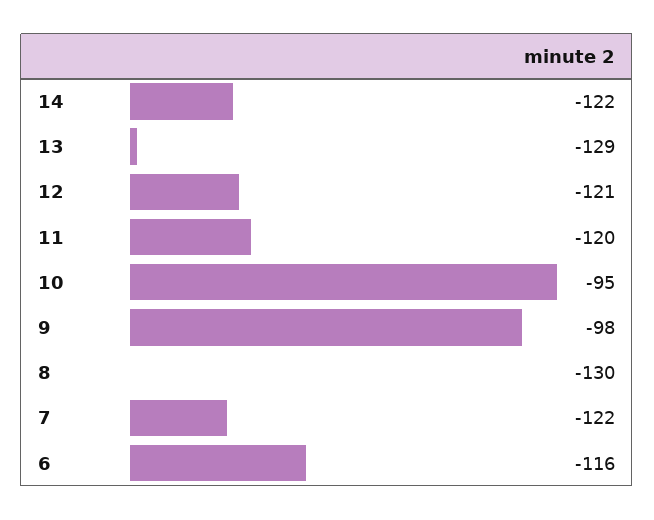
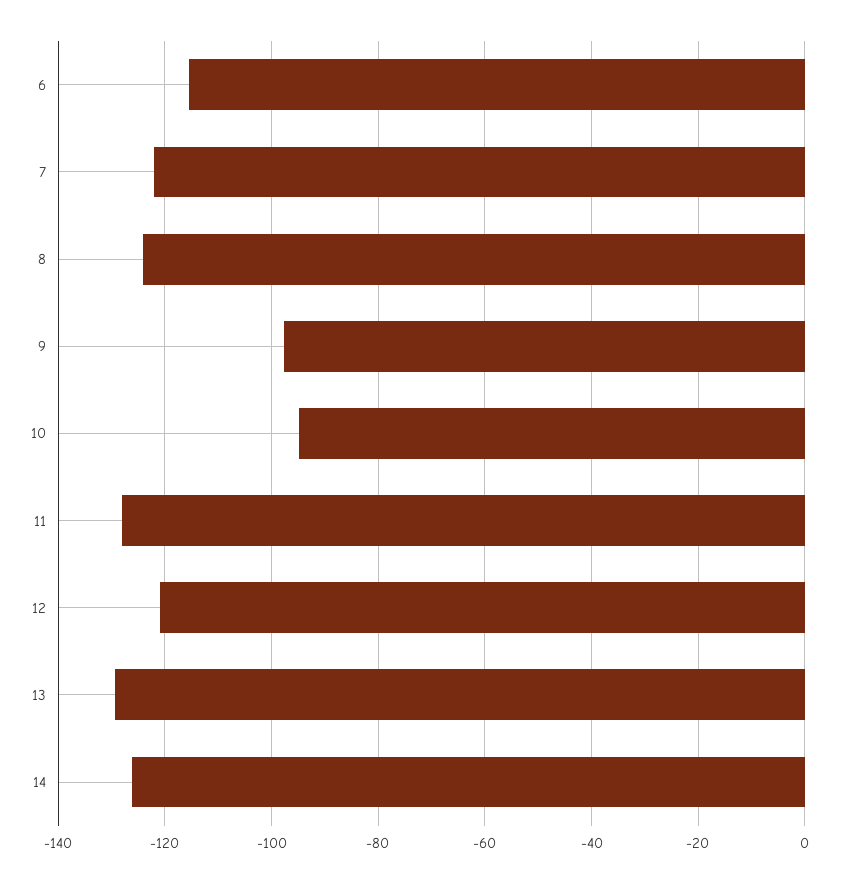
  {
-   "14": -122,
+   "14": -126,
    "13": -129,
    "12": -121,
-   "11": -120,
+   "11": -128,
    "10": -95,
    "9": -98,
-   "8": -130,
+   "8": -124,
    "7": -122,
    "6": -116
  }

